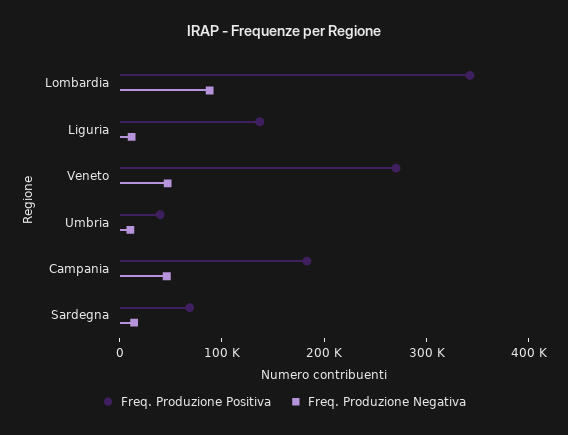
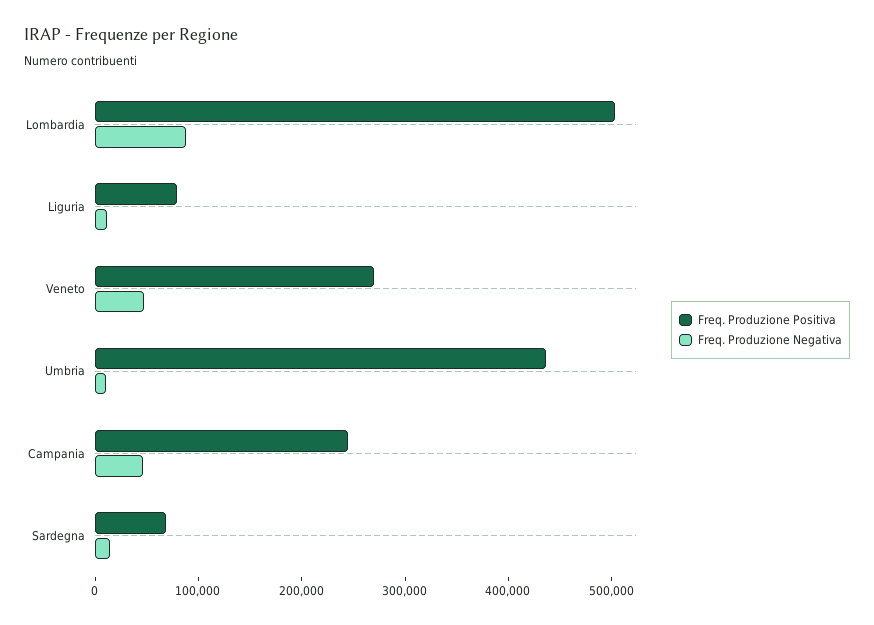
  {
    "Freq. Produzione Positiva": {
-     "Lombardia": 340000,
+     "Lombardia": 500000,
-     "Liguria": 140000,
+     "Liguria": 80000,
      "Veneto": 280000,
-     "Umbria": 40000,
+     "Umbria": 440000,
-     "Campania": 180000,
+     "Campania": 240000,
      "Sardegna": 60000
    },
    "Freq. Produzione Negativa": {
      "Lombardia": 80000,
      "Liguria": 20000,
      "Veneto": 40000,
      "Umbria": 20000,
      "Campania": 40000,
      "Sardegna": 20000
    }
  }

